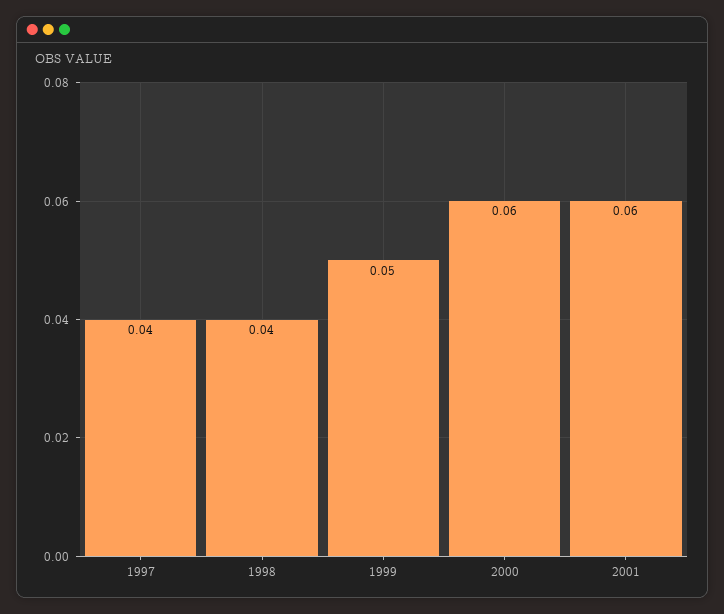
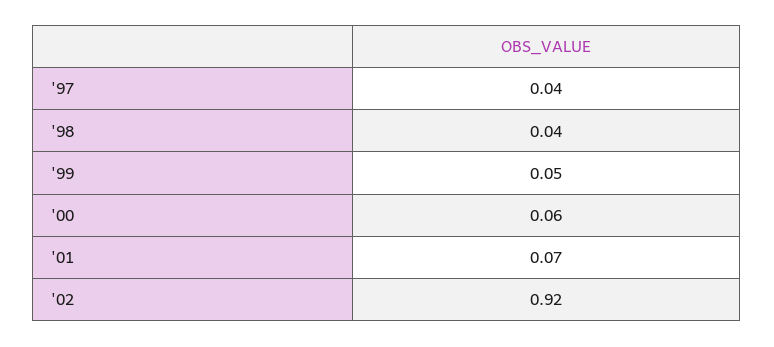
  {
    "1997": 0.04,
    "1998": 0.04,
    "1999": 0.05,
    "2000": 0.06,
-   "2001": 0.06
+   "2001": 0.07,
+   "'02": 0.92
  }

